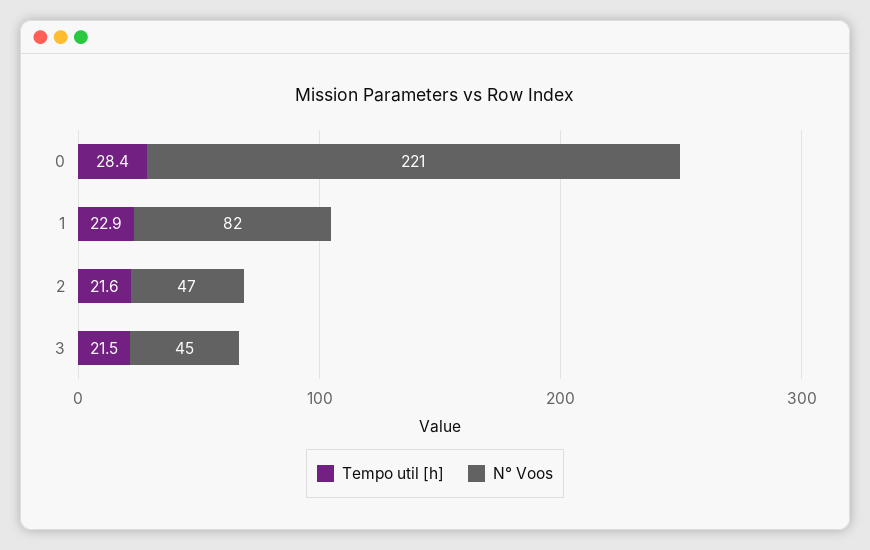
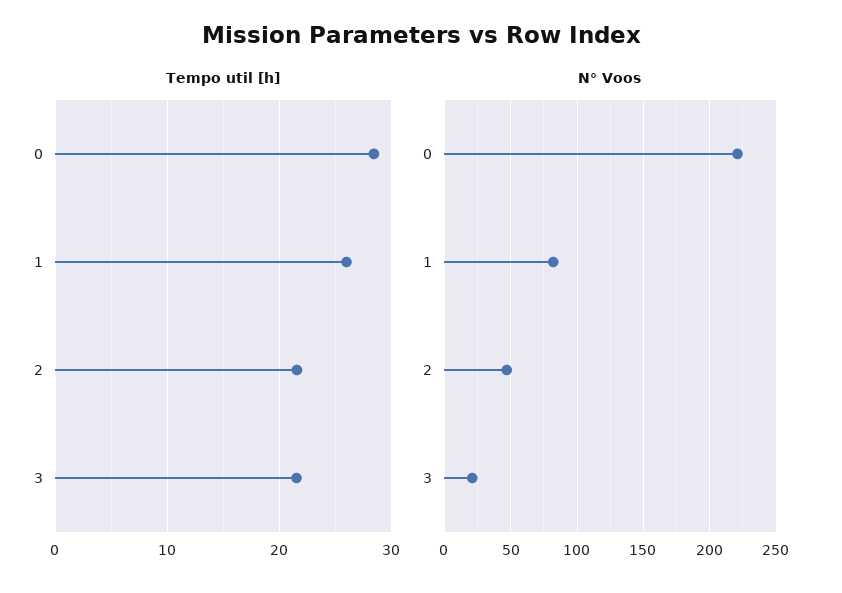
  {
    "Tempo util [h]": {
      "0": 28.4,
-     "1": 22.9,
+     "1": 26,
      "2": 21.6,
      "3": 21.5
    },
    "N° Voos": {
      "0": 221,
      "1": 82,
      "2": 47,
-     "3": 45
+     "3": 20
    }
  }

